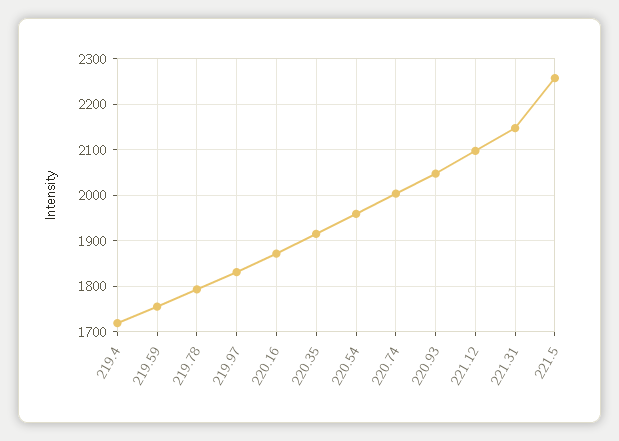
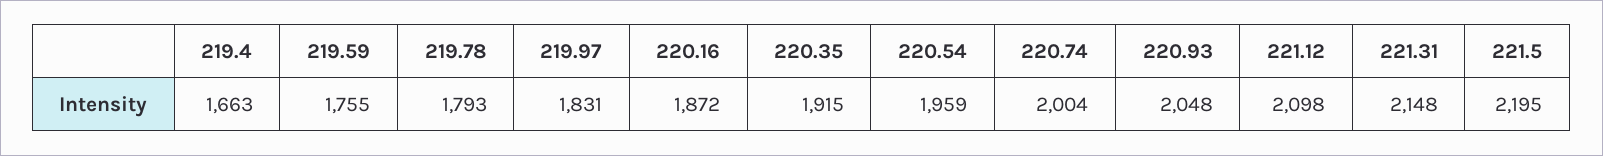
  {
-   "219.4": 1720,
+   "219.4": 1663,
    "219.59": 1755,
    "219.78": 1793,
    "219.97": 1831,
    "220.16": 1872,
    "220.35": 1915,
    "220.54": 1959,
    "220.74": 2004,
    "220.93": 2048,
    "221.12": 2098,
    "221.31": 2148,
-   "221.5": 2260
+   "221.5": 2195
  }

